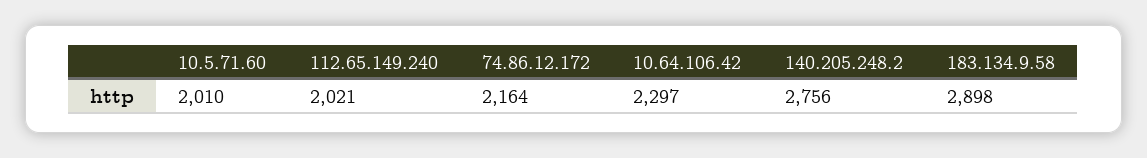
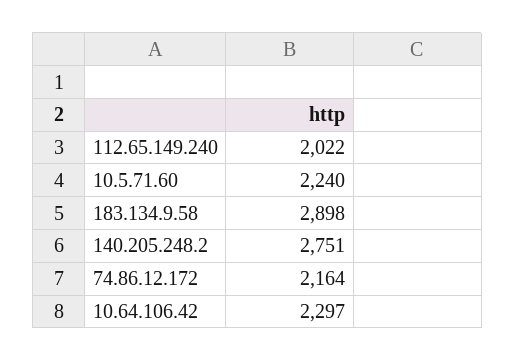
  {
-   "10.5.71.60": 2010,
+   "10.5.71.60": 2240,
-   "112.65.149.240": 2021,
+   "112.65.149.240": 2022,
    "74.86.12.172": 2164,
    "10.64.106.42": 2297,
-   "140.205.248.2": 2756,
+   "140.205.248.2": 2751,
    "183.134.9.58": 2898
  }

